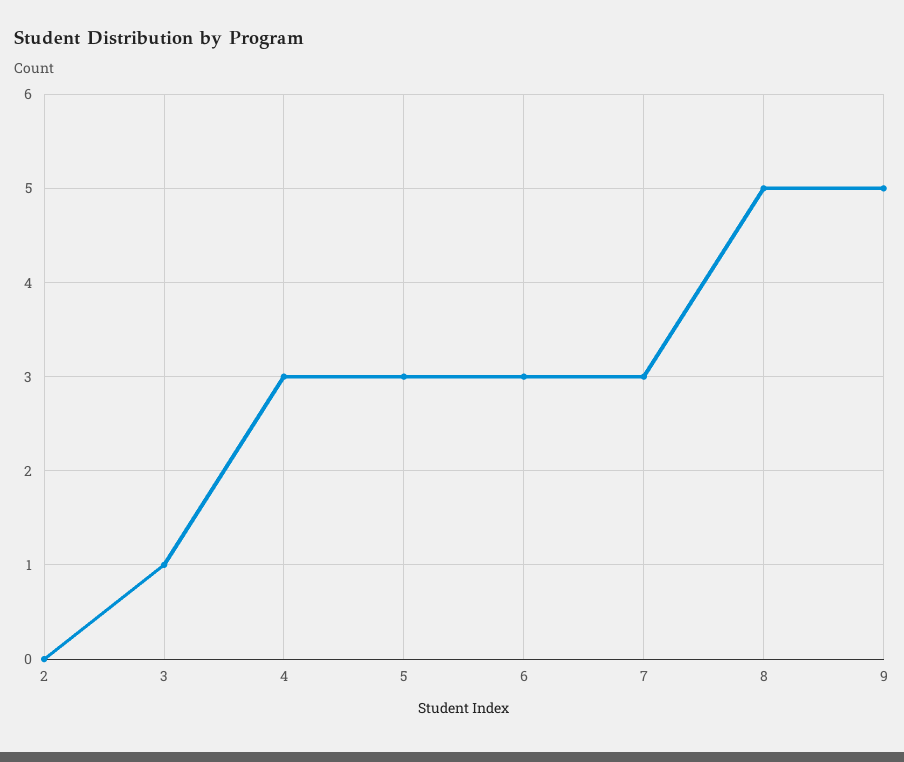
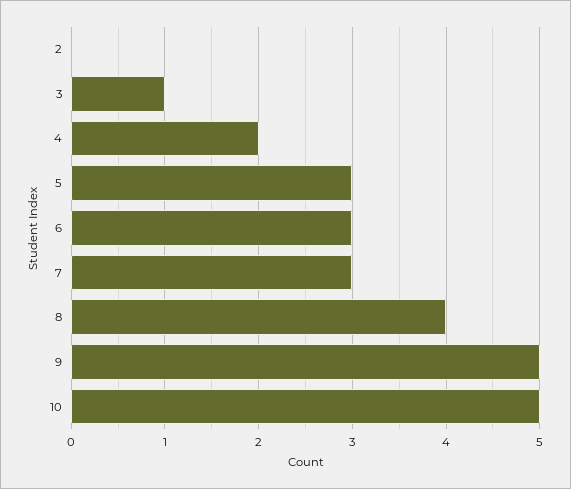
  {
    "2": 0,
    "3": 1,
-   "4": 3,
+   "4": 2,
    "5": 3,
    "6": 3,
    "7": 3,
-   "8": 5,
+   "8": 4,
-   "9": 5
+   "9": 5,
+   "10": 5
  }

